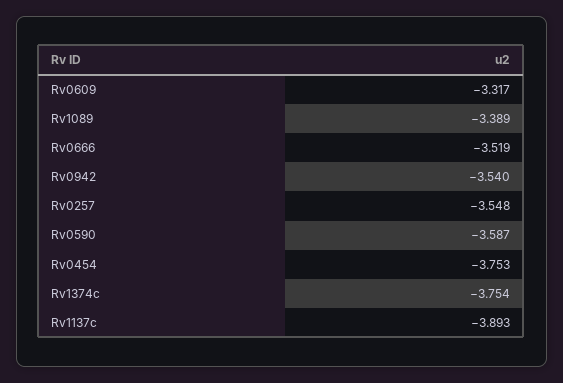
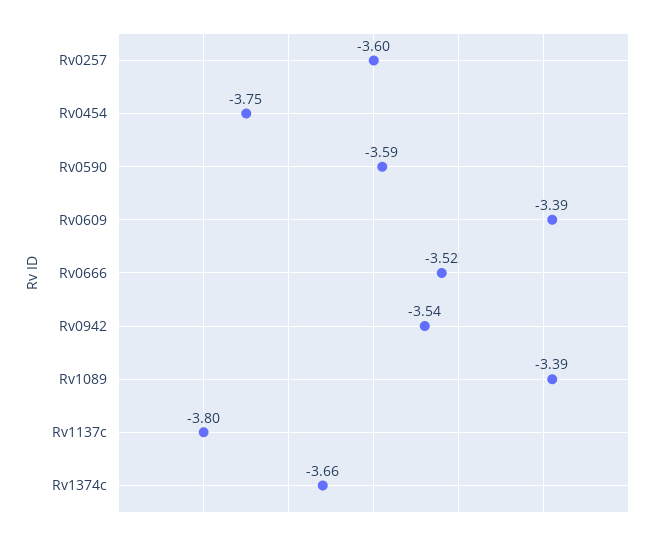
  {
-   "Rv0609": -3.317,
+   "Rv0609": -3.39,
    "Rv1089": -3.389,
    "Rv0666": -3.519,
    "Rv0942": -3.54,
-   "Rv0257": -3.548,
+   "Rv0257": -3.6,
    "Rv0590": -3.587,
    "Rv0454": -3.753,
-   "Rv1374c": -3.754,
+   "Rv1374c": -3.66,
-   "Rv1137c": -3.893
+   "Rv1137c": -3.8
  }

